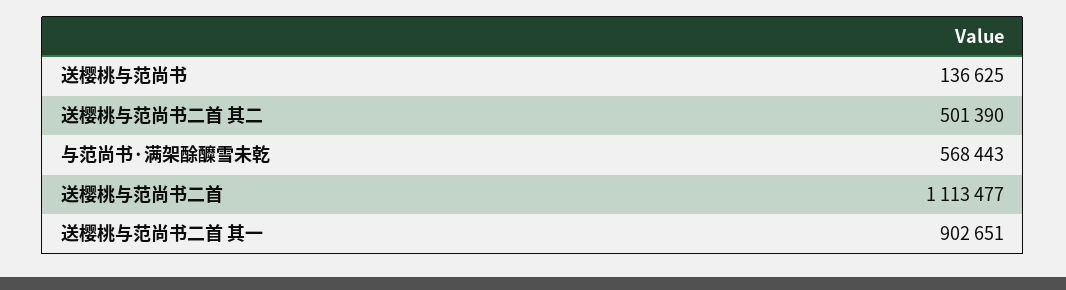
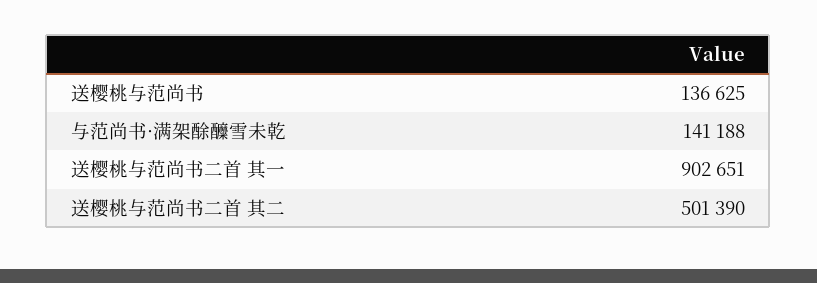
  {
    "送樱桃与范尚书": 136625,
    "送樱桃与范尚书二首 其二": 501390,
-   "与范尚书·满架酴醾雪未乾": 568443,
+   "与范尚书·满架酴醾雪未乾": 141188,
-   "送樱桃与范尚书二首": 1113477,
    "送樱桃与范尚书二首 其一": 902651
  }

